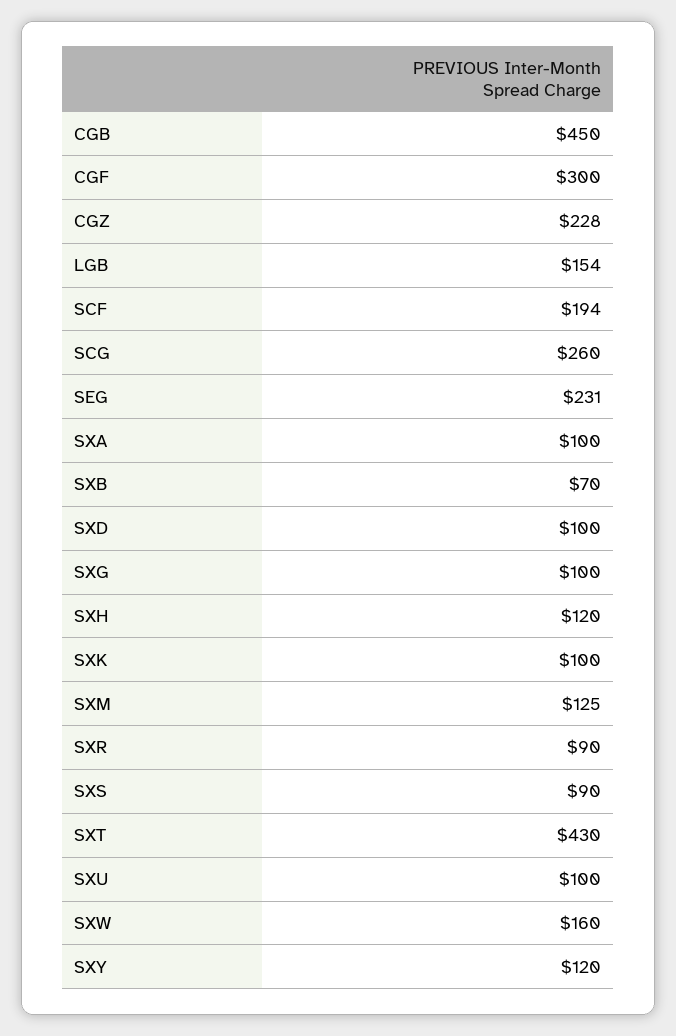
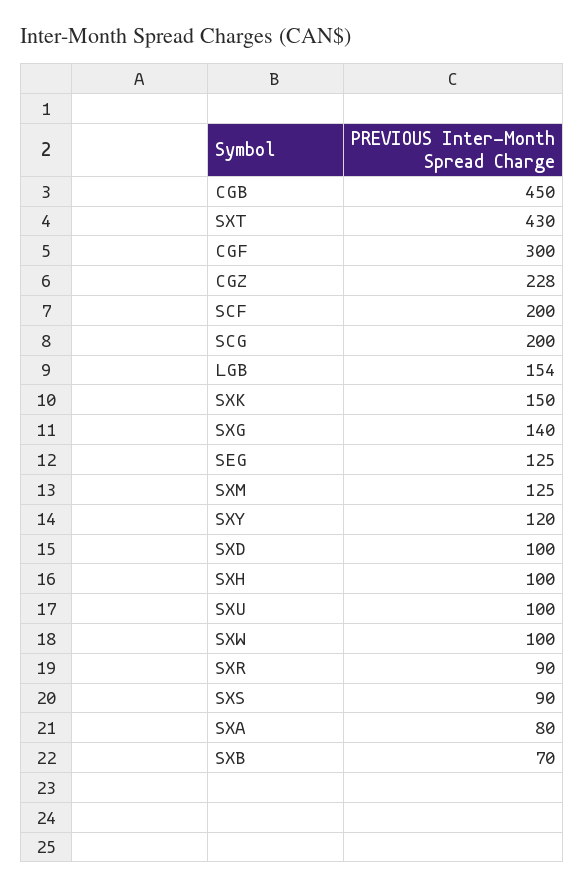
  {
    "CGB": 450,
    "CGF": 300,
    "CGZ": 228,
    "LGB": 154,
-   "SCF": 194,
+   "SCF": 200,
-   "SCG": 260,
+   "SCG": 200,
-   "SEG": 231,
+   "SEG": 125,
-   "SXA": 100,
+   "SXA": 80,
    "SXB": 70,
    "SXD": 100,
-   "SXG": 100,
+   "SXG": 140,
-   "SXH": 120,
+   "SXH": 100,
-   "SXK": 100,
+   "SXK": 150,
    "SXM": 125,
    "SXR": 90,
    "SXS": 90,
    "SXT": 430,
    "SXU": 100,
-   "SXW": 160,
+   "SXW": 100,
    "SXY": 120
  }

